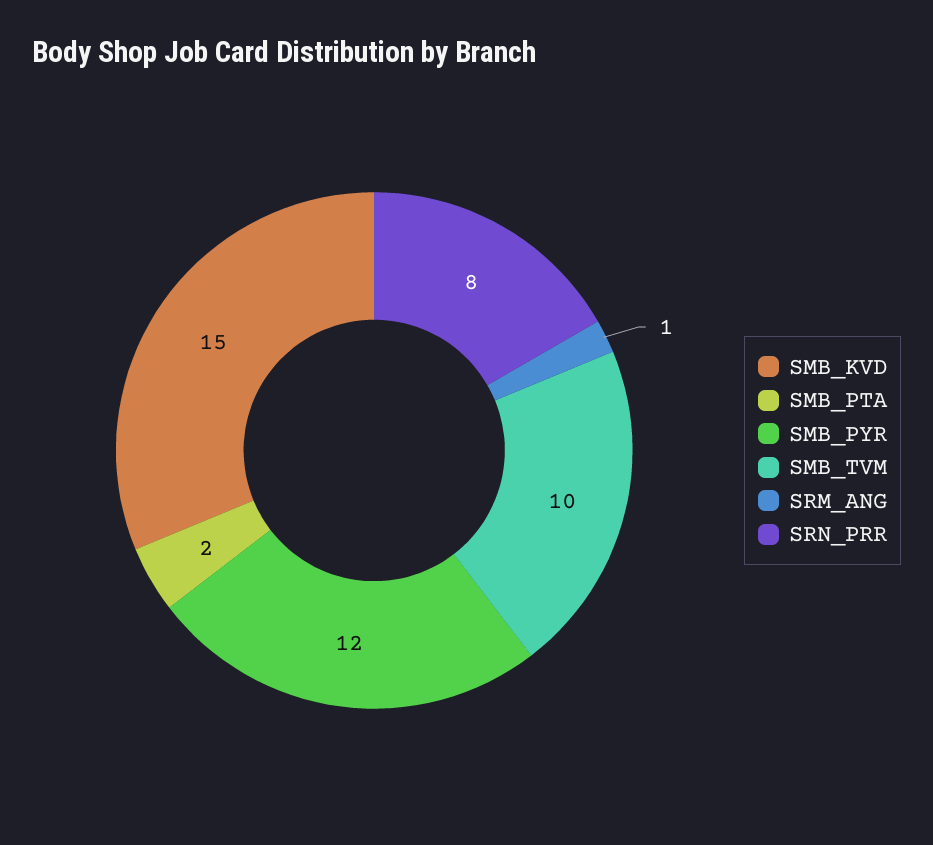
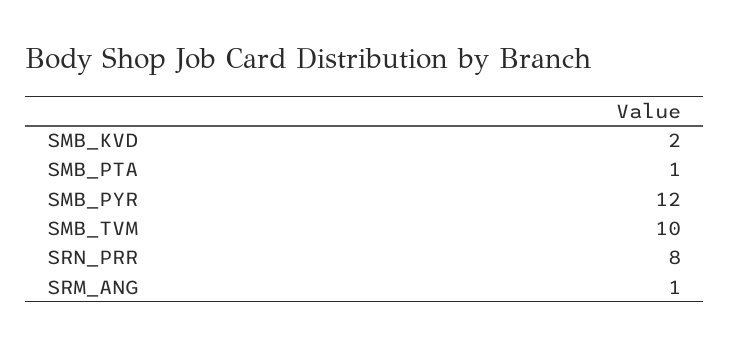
  {
-   "SMB_KVD": 15,
+   "SMB_KVD": 2,
-   "SMB_PTA": 2,
+   "SMB_PTA": 1,
    "SMB_PYR": 12,
    "SMB_TVM": 10,
    "SRM_ANG": 1,
    "SRN_PRR": 8
  }

